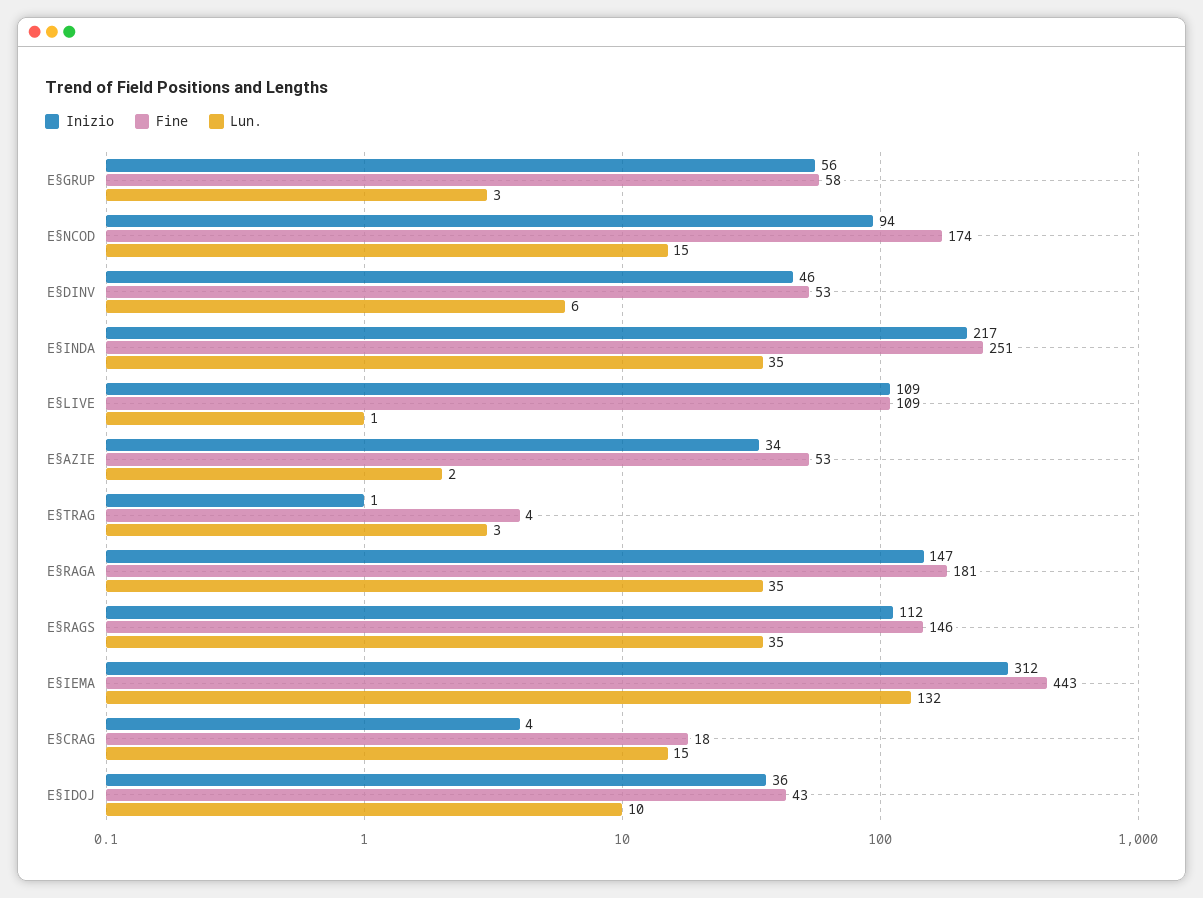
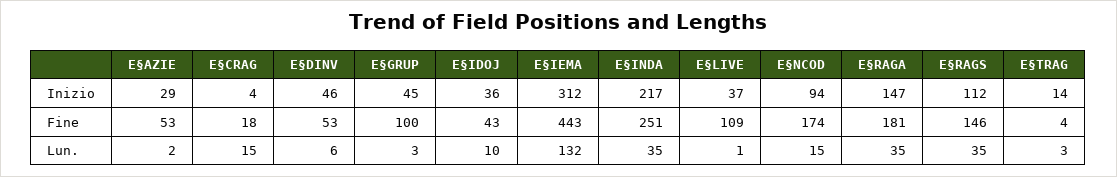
  {
    "Inizio": {
-     "E§GRUP": 56,
+     "E§GRUP": 45,
      "E§NCOD": 94,
      "E§DINV": 46,
      "E§INDA": 217,
-     "E§LIVE": 109,
+     "E§LIVE": 37,
-     "E§AZIE": 34,
+     "E§AZIE": 29,
-     "E§TRAG": 1,
+     "E§TRAG": 14,
      "E§RAGA": 147,
      "E§RAGS": 112,
      "E§IEMA": 312,
      "E§CRAG": 4,
      "E§IDOJ": 36
    },
    "Fine": {
-     "E§GRUP": 58,
+     "E§GRUP": 100,
      "E§NCOD": 174,
      "E§DINV": 53,
      "E§INDA": 251,
      "E§LIVE": 109,
      "E§AZIE": 53,
      "E§TRAG": 4,
      "E§RAGA": 181,
      "E§RAGS": 146,
      "E§IEMA": 443,
      "E§CRAG": 18,
      "E§IDOJ": 43
    },
    "Lun.": {
      "E§GRUP": 3,
      "E§NCOD": 15,
      "E§DINV": 6,
      "E§INDA": 35,
      "E§LIVE": 1,
      "E§AZIE": 2,
      "E§TRAG": 3,
      "E§RAGA": 35,
      "E§RAGS": 35,
      "E§IEMA": 132,
      "E§CRAG": 15,
      "E§IDOJ": 10
    }
  }

